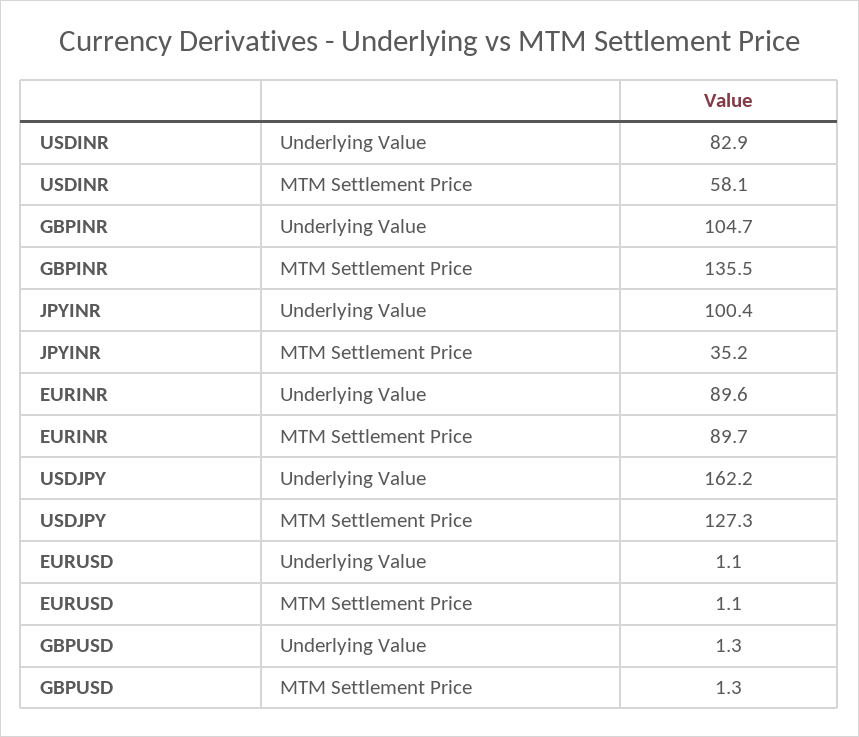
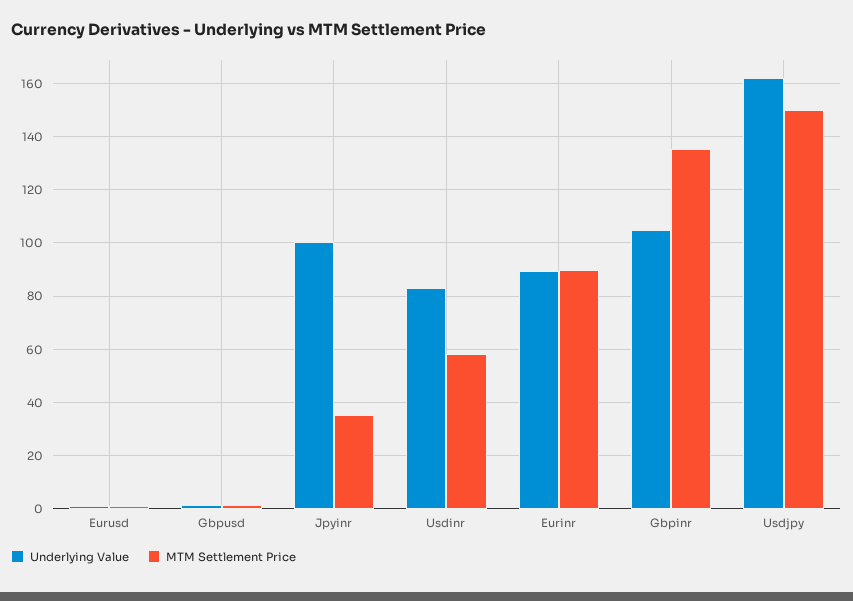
  {
    "Underlying Value": {
      "USDINR": 82.9,
      "GBPINR": 104.7,
      "JPYINR": 100.4,
      "EURINR": 89.6,
      "USDJPY": 162.2,
      "EURUSD": 1.1,
      "GBPUSD": 1.3
    },
    "MTM Settlement Price": {
      "USDINR": 58.1,
      "GBPINR": 135.5,
      "JPYINR": 35.2,
      "EURINR": 89.7,
-     "USDJPY": 127.3,
+     "USDJPY": 150,
      "EURUSD": 1.1,
      "GBPUSD": 1.3
    }
  }

